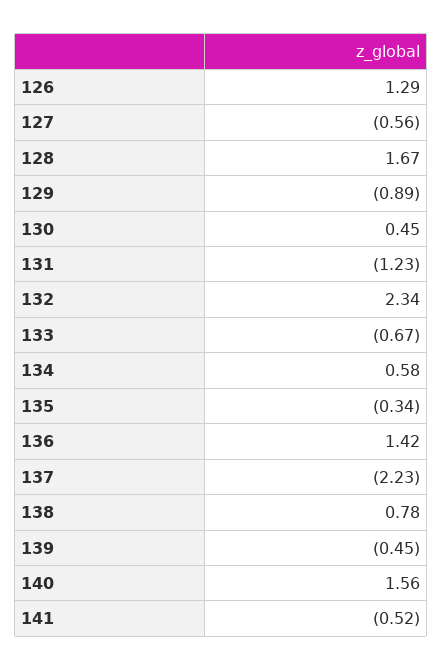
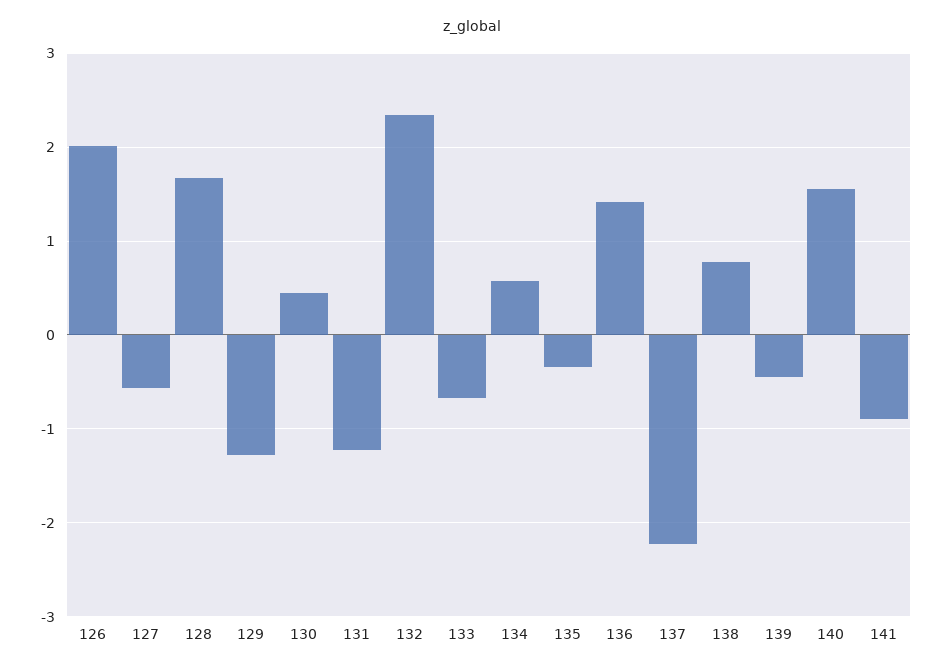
  {
-   "126": 1.29,
+   "126": 2,
    "127": -0.56,
    "128": 1.67,
-   "129": -0.89,
+   "129": -1.3,
    "130": 0.45,
    "131": -1.23,
    "132": 2.34,
    "133": -0.67,
    "134": 0.58,
    "135": -0.34,
    "136": 1.42,
    "137": -2.23,
    "138": 0.78,
    "139": -0.45,
    "140": 1.56,
-   "141": -0.52
+   "141": -0.9
  }

